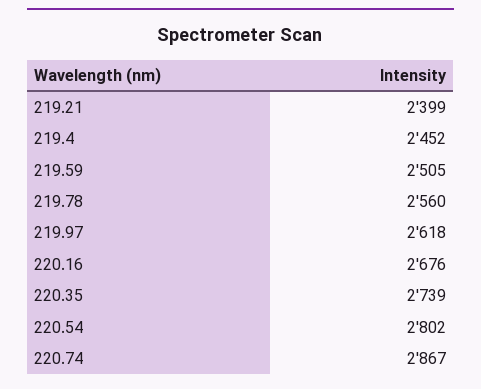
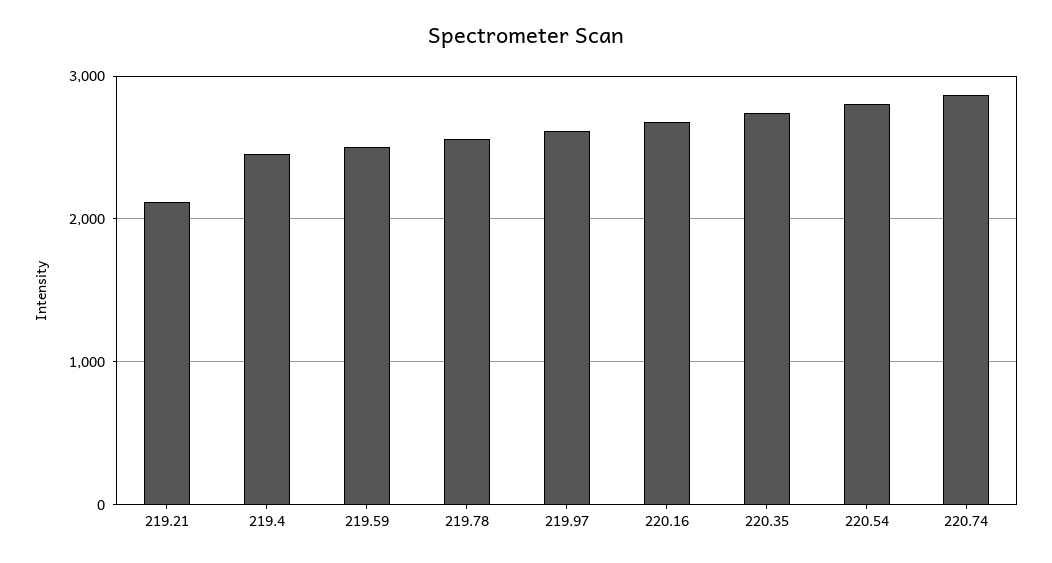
  {
-   "219.21": 2399,
+   "219.21": 2100,
    "219.4": 2452,
    "219.59": 2505,
    "219.78": 2560,
    "219.97": 2618,
    "220.16": 2676,
    "220.35": 2739,
    "220.54": 2802,
    "220.74": 2867
  }

